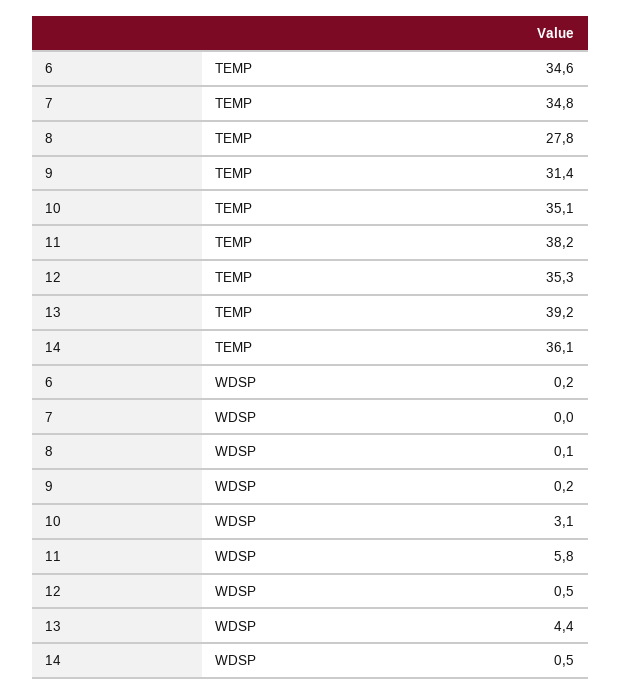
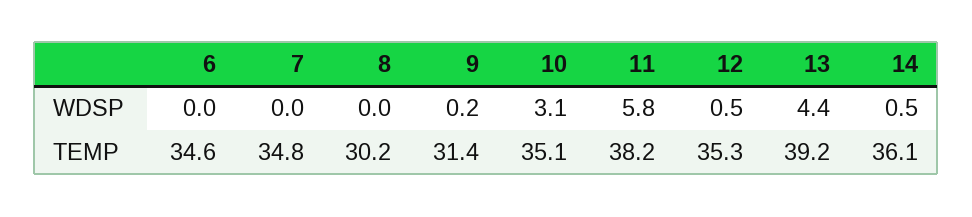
  {
    "6": {
      "TEMP": 34.6,
-     "WDSP": 0.2
+     "WDSP": 0
    },
    "7": {
      "TEMP": 34.8,
      "WDSP": 0
    },
    "8": {
-     "TEMP": 27.8,
+     "TEMP": 30.2,
-     "WDSP": 0.1
+     "WDSP": 0
    },
    "9": {
      "TEMP": 31.4,
      "WDSP": 0.2
    },
    "10": {
      "TEMP": 35.1,
      "WDSP": 3.1
    },
    "11": {
      "TEMP": 38.2,
      "WDSP": 5.8
    },
    "12": {
      "TEMP": 35.3,
      "WDSP": 0.5
    },
    "13": {
      "TEMP": 39.2,
      "WDSP": 4.4
    },
    "14": {
      "TEMP": 36.1,
      "WDSP": 0.5
    }
  }

